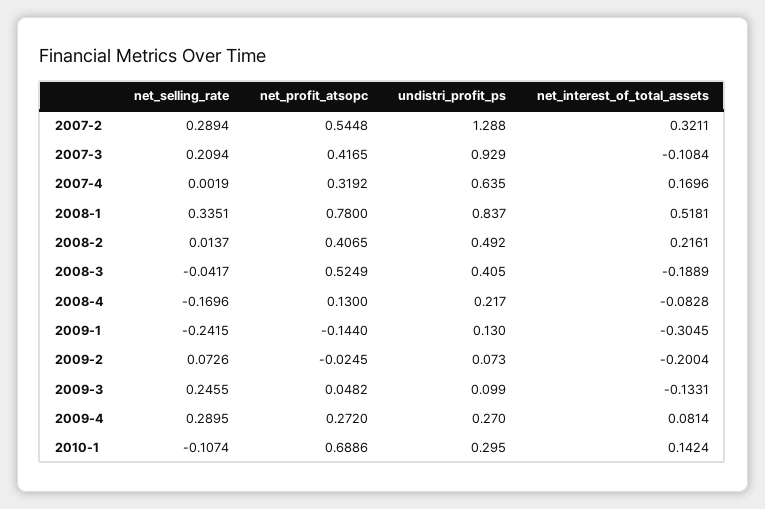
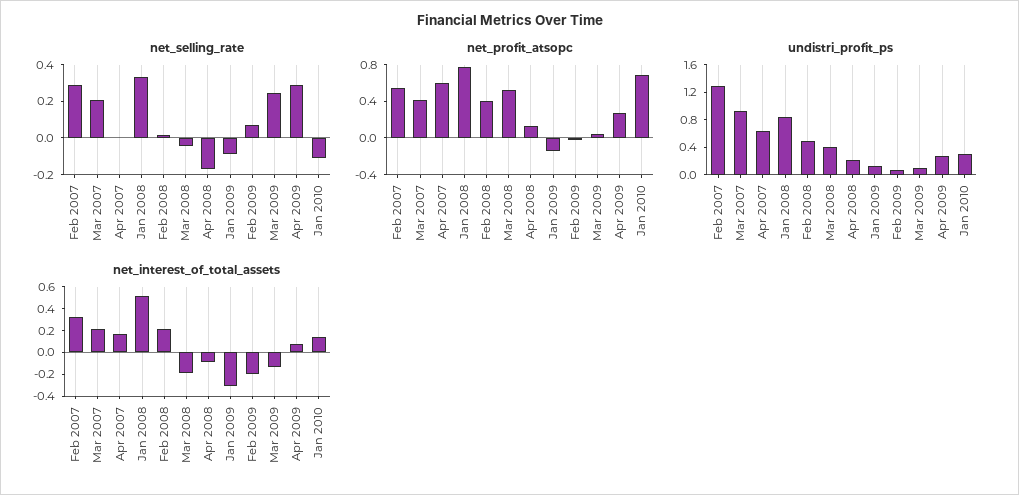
  {
    "net_selling_rate": {
      "2007-2": 0.2894,
      "2007-3": 0.2094,
      "2007-4": 0.0019,
      "2008-1": 0.3351,
      "2008-2": 0.0137,
      "2008-3": -0.0417,
      "2008-4": -0.1696,
-     "2009-1": -0.2415,
+     "2009-1": -0.1,
      "2009-2": 0.0726,
      "2009-3": 0.2455,
      "2009-4": 0.2895,
      "2010-1": -0.1074
    },
    "net_profit_atsopc": {
      "2007-2": 0.5448,
      "2007-3": 0.4165,
-     "2007-4": 0.3192,
+     "2007-4": 0.6,
      "2008-1": 0.78,
      "2008-2": 0.4065,
      "2008-3": 0.5249,
      "2008-4": 0.13,
      "2009-1": -0.144,
      "2009-2": -0.0245,
      "2009-3": 0.0482,
      "2009-4": 0.272,
      "2010-1": 0.6886
    },
    "undistri_profit_ps": {
      "2007-2": 1.288,
      "2007-3": 0.929,
      "2007-4": 0.635,
      "2008-1": 0.837,
      "2008-2": 0.492,
      "2008-3": 0.405,
      "2008-4": 0.217,
      "2009-1": 0.13,
      "2009-2": 0.073,
      "2009-3": 0.099,
      "2009-4": 0.27,
      "2010-1": 0.295
    },
    "net_interest_of_total_assets": {
      "2007-2": 0.3211,
-     "2007-3": -0.1084,
+     "2007-3": 0.2,
      "2007-4": 0.1696,
      "2008-1": 0.5181,
      "2008-2": 0.2161,
      "2008-3": -0.1889,
      "2008-4": -0.0828,
      "2009-1": -0.3045,
      "2009-2": -0.2004,
      "2009-3": -0.1331,
      "2009-4": 0.0814,
      "2010-1": 0.1424
    }
  }

